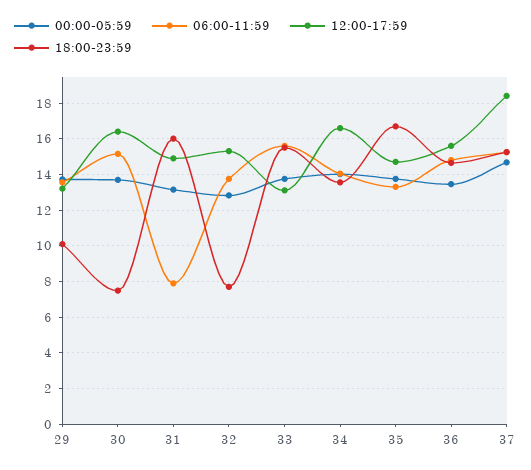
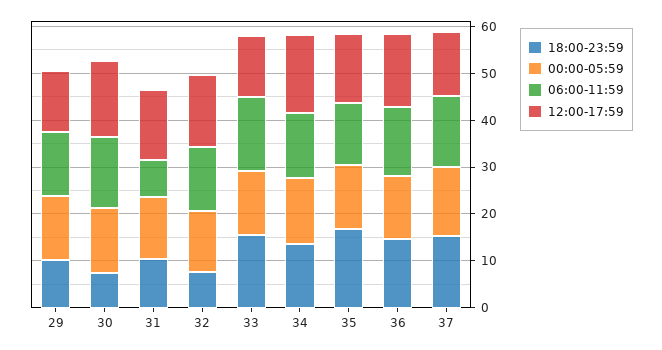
  {
    "00:00-05:59": {
      "29": 13.5,
      "30": 13.5,
      "31": 13,
      "32": 13,
      "33": 14,
      "34": 14,
      "35": 14,
      "36": 13.5,
      "37": 14.5
    },
    "06:00-11:59": {
      "29": 13.5,
      "30": 15,
      "31": 8,
      "32": 14,
      "33": 15.5,
      "34": 14,
      "35": 13.5,
      "36": 15,
      "37": 15.5
    },
    "12:00-17:59": {
      "29": 13,
      "30": 16.5,
      "31": 15,
      "32": 15.5,
      "33": 13,
      "34": 16.5,
      "35": 14.5,
      "36": 15.5,
-     "37": 18.5
+     "37": 14
    },
    "18:00-23:59": {
      "29": 10,
      "30": 7.5,
-     "31": 16,
+     "31": 10,
      "32": 7.5,
      "33": 15.5,
      "34": 13.5,
      "35": 16.5,
      "36": 14.5,
      "37": 15.5
    }
  }

